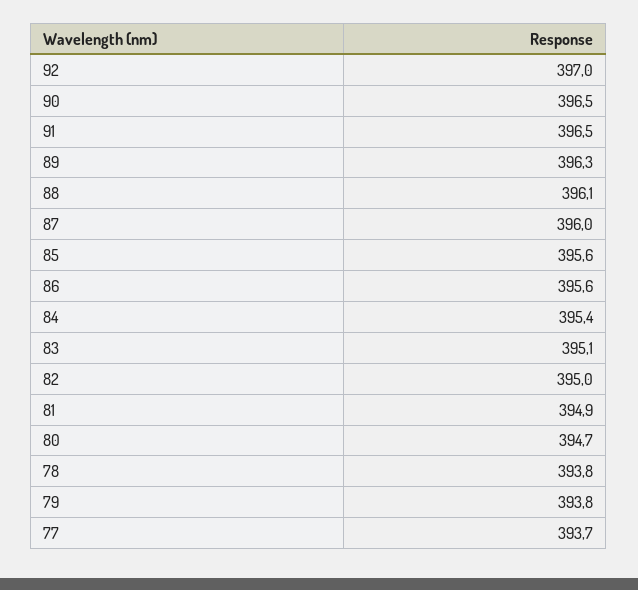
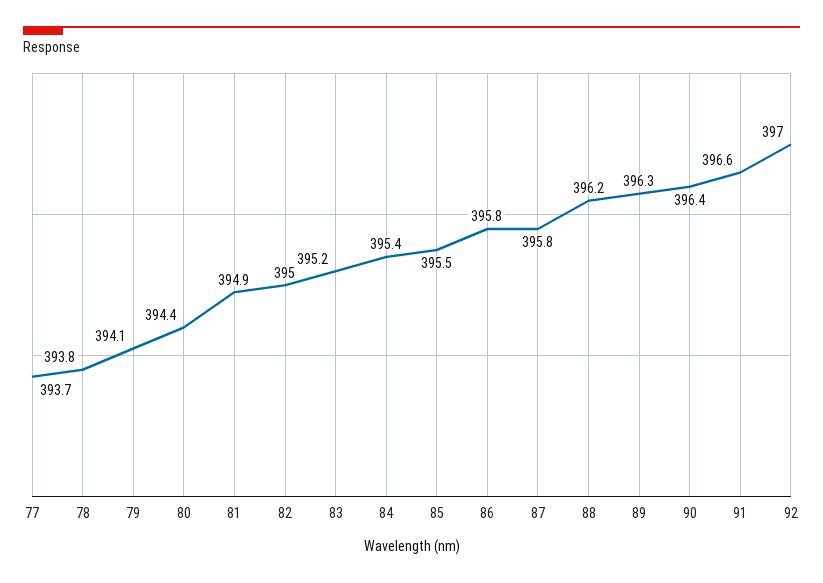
  {
    "92": 397,
-   "90": 396.5,
+   "90": 396.4,
-   "91": 396.5,
+   "91": 396.6,
    "89": 396.3,
-   "88": 396.1,
+   "88": 396.2,
-   "87": 396,
+   "87": 395.8,
-   "85": 395.6,
+   "85": 395.5,
-   "86": 395.6,
+   "86": 395.8,
    "84": 395.4,
-   "83": 395.1,
+   "83": 395.2,
    "82": 395,
    "81": 394.9,
-   "80": 394.7,
+   "80": 394.4,
    "78": 393.8,
-   "79": 393.8,
+   "79": 394.1,
    "77": 393.7
  }

